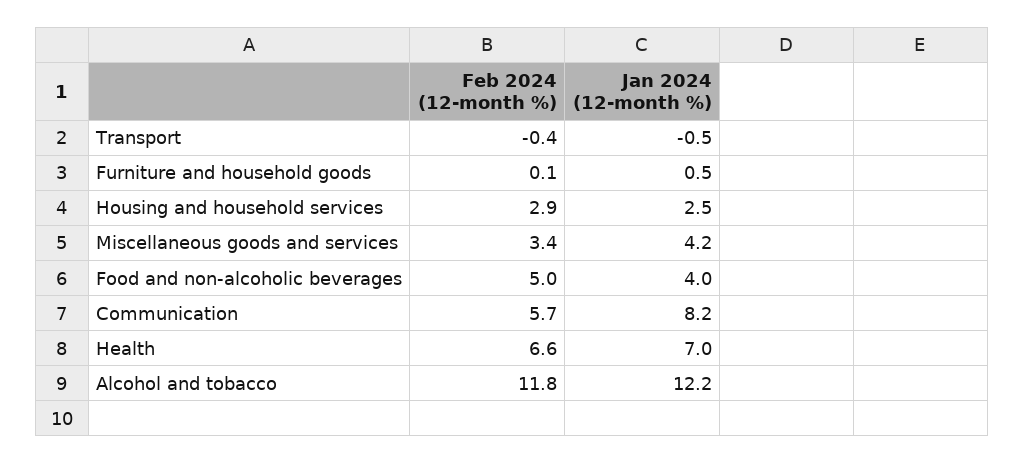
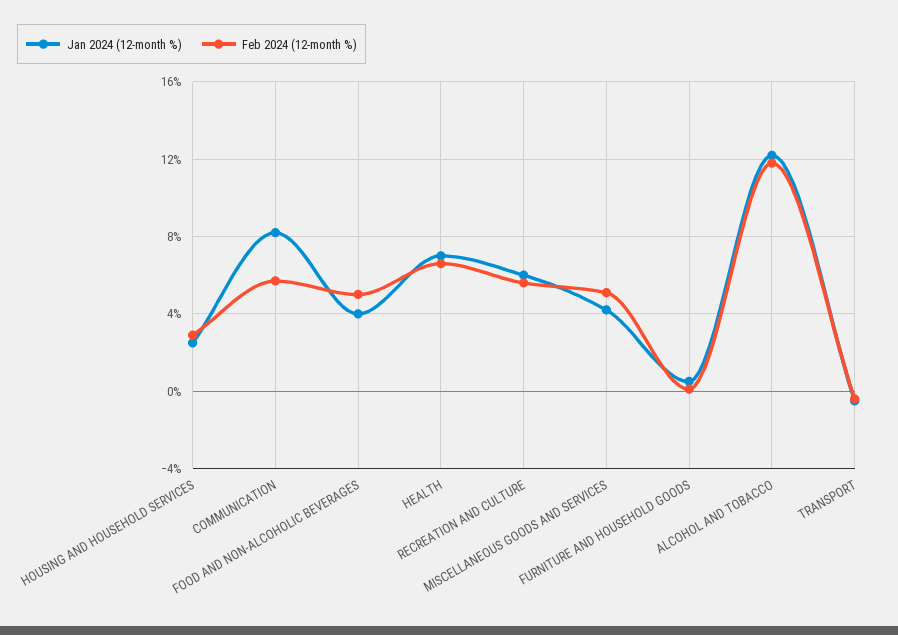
  {
    "Feb 2024 (12-month %)": {
      "Transport": -0.4,
      "Furniture and household goods": 0.1,
      "Housing and household services": 2.9,
-     "Miscellaneous goods and services": 3.4,
+     "Miscellaneous goods and services": 5,
      "Food and non-alcoholic beverages": 5,
      "Communication": 5.7,
      "Health": 6.6,
-     "Alcohol and tobacco": 11.8
+     "Alcohol and tobacco": 11.8,
+     "RECREATION AND CULTURE": 5.5
    },
    "Jan 2024 (12-month %)": {
      "Transport": -0.5,
      "Furniture and household goods": 0.5,
      "Housing and household services": 2.5,
      "Miscellaneous goods and services": 4.2,
      "Food and non-alcoholic beverages": 4,
      "Communication": 8.2,
      "Health": 7,
-     "Alcohol and tobacco": 12.2
+     "Alcohol and tobacco": 12.2,
+     "RECREATION AND CULTURE": 6
    }
  }

